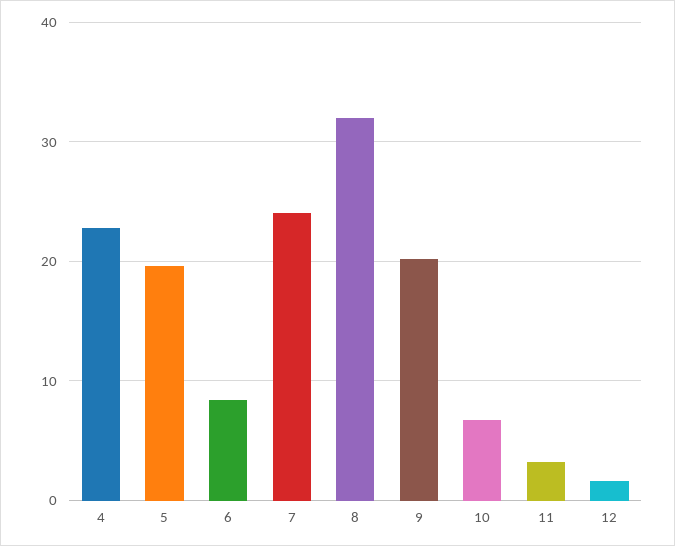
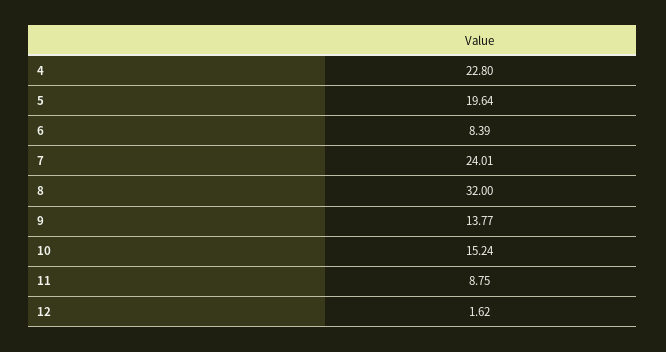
  {
    "4": 22.8,
    "5": 19.64,
    "6": 8.39,
    "7": 24.01,
    "8": 32,
-   "9": 20,
+   "9": 13.77,
-   "10": 7,
+   "10": 15.24,
-   "11": 3,
+   "11": 8.75,
    "12": 1.62
  }

